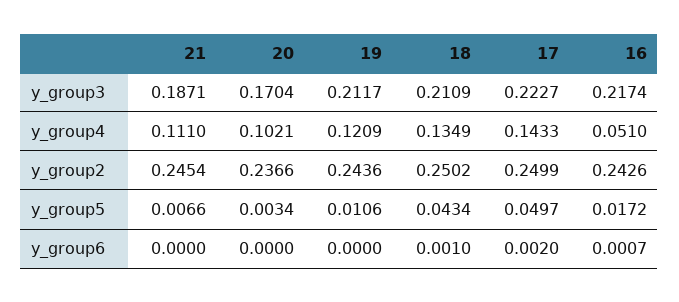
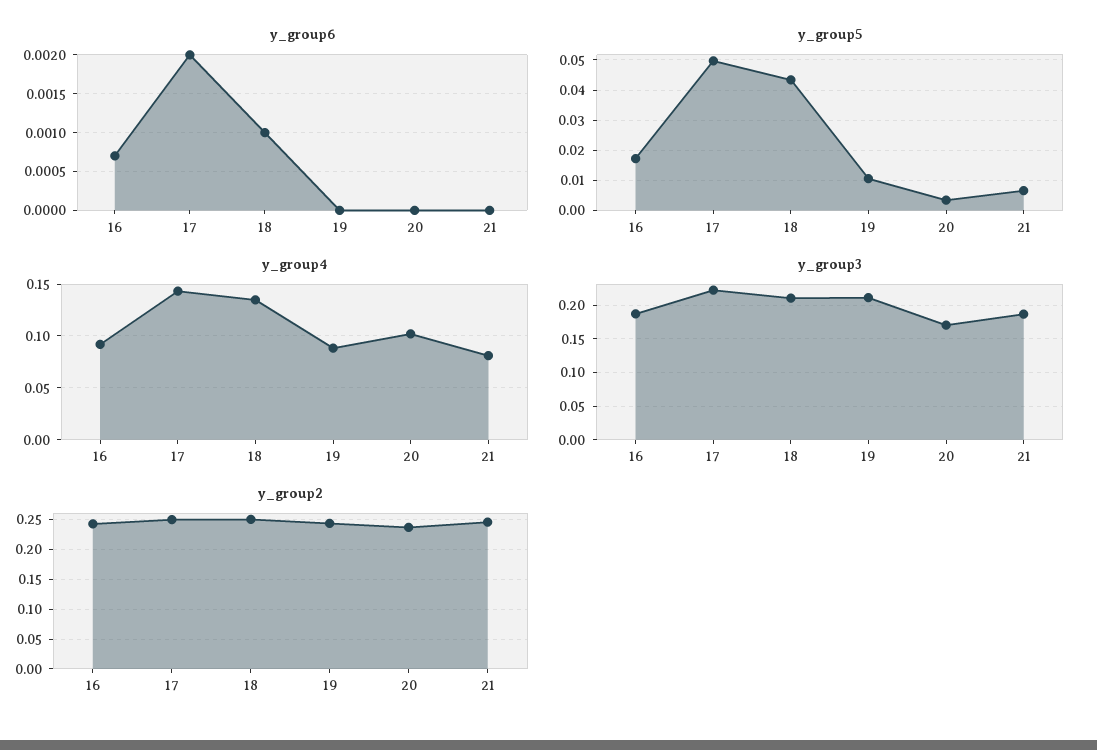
  {
    "y_group3": {
      "21": 0.1871,
      "20": 0.1704,
      "19": 0.2117,
      "18": 0.2109,
      "17": 0.2227,
-     "16": 0.2174
+     "16": 0.19
    },
    "y_group4": {
-     "21": 0.111,
+     "21": 0.08,
      "20": 0.1021,
-     "19": 0.1209,
+     "19": 0.09,
      "18": 0.1349,
      "17": 0.1433,
-     "16": 0.051
+     "16": 0.09
    },
    "y_group2": {
      "21": 0.2454,
      "20": 0.2366,
      "19": 0.2436,
      "18": 0.2502,
      "17": 0.2499,
      "16": 0.2426
    },
    "y_group5": {
      "21": 0.0066,
      "20": 0.0034,
      "19": 0.0106,
      "18": 0.0434,
      "17": 0.0497,
      "16": 0.0172
    },
    "y_group6": {
      "21": 0,
      "20": 0,
      "19": 0,
      "18": 0.001,
      "17": 0.002,
      "16": 0.0007
    }
  }

